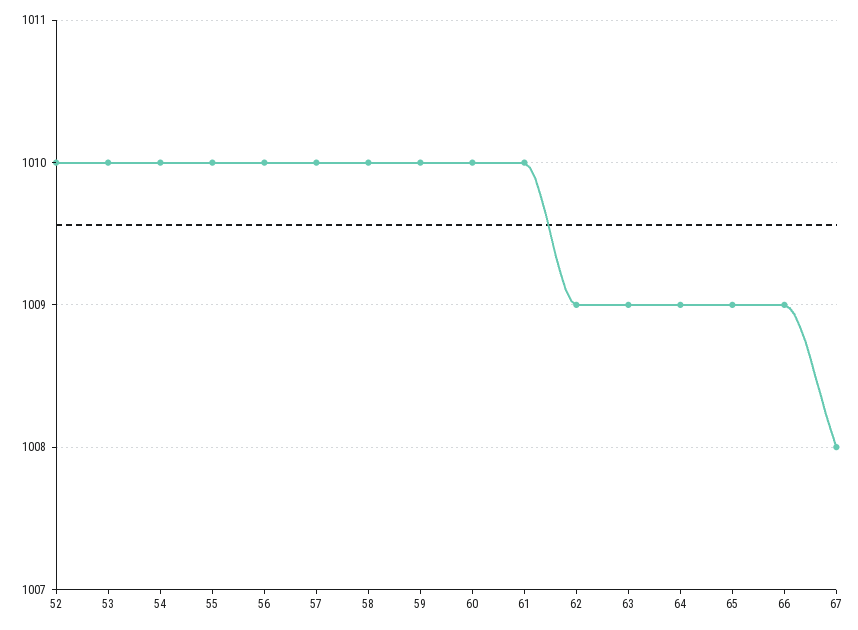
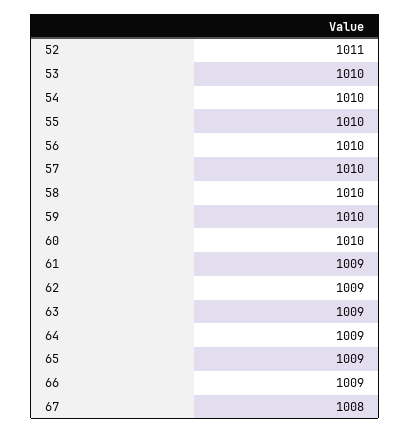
  {
-   "52": 1010,
+   "52": 1011,
    "53": 1010,
    "54": 1010,
    "55": 1010,
    "56": 1010,
    "57": 1010,
    "58": 1010,
    "59": 1010,
    "60": 1010,
-   "61": 1010,
+   "61": 1009,
    "62": 1009,
    "63": 1009,
    "64": 1009,
    "65": 1009,
    "66": 1009,
    "67": 1008
  }

